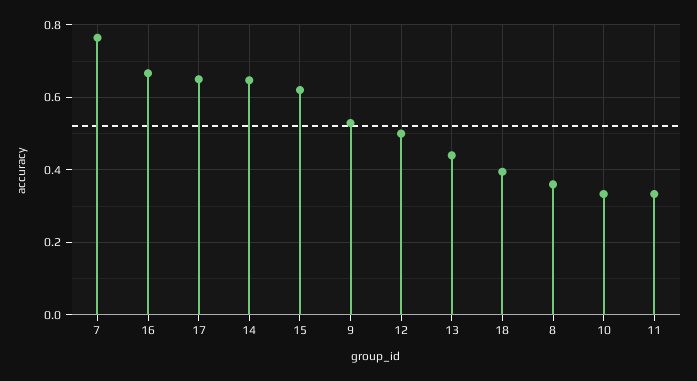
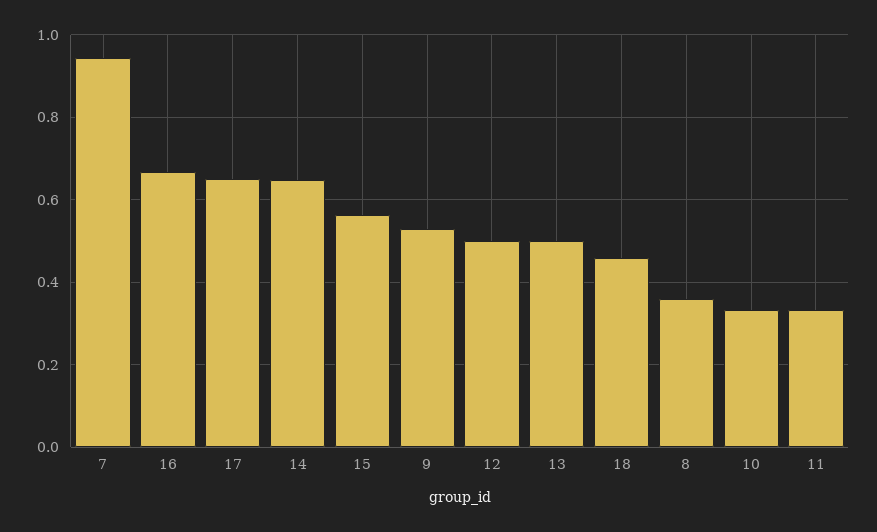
  {
-   "7": 0.76,
+   "7": 0.94,
    "16": 0.66,
    "17": 0.66,
    "14": 0.64,
-   "15": 0.62,
+   "15": 0.56,
    "9": 0.52,
    "12": 0.5,
-   "13": 0.44,
+   "13": 0.5,
-   "18": 0.4,
+   "18": 0.46,
    "8": 0.36,
    "10": 0.34,
    "11": 0.34
  }

